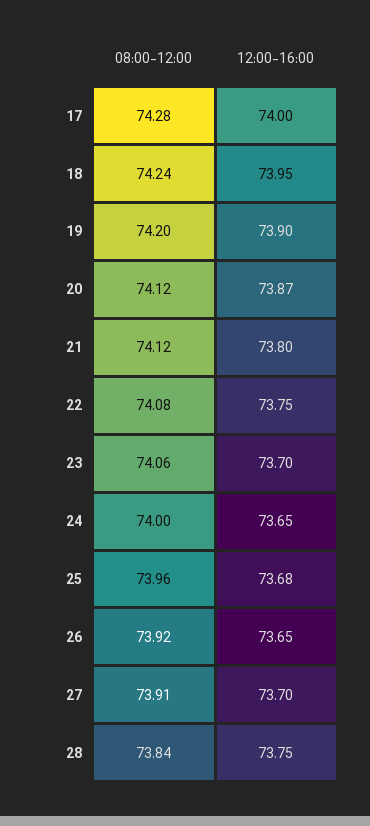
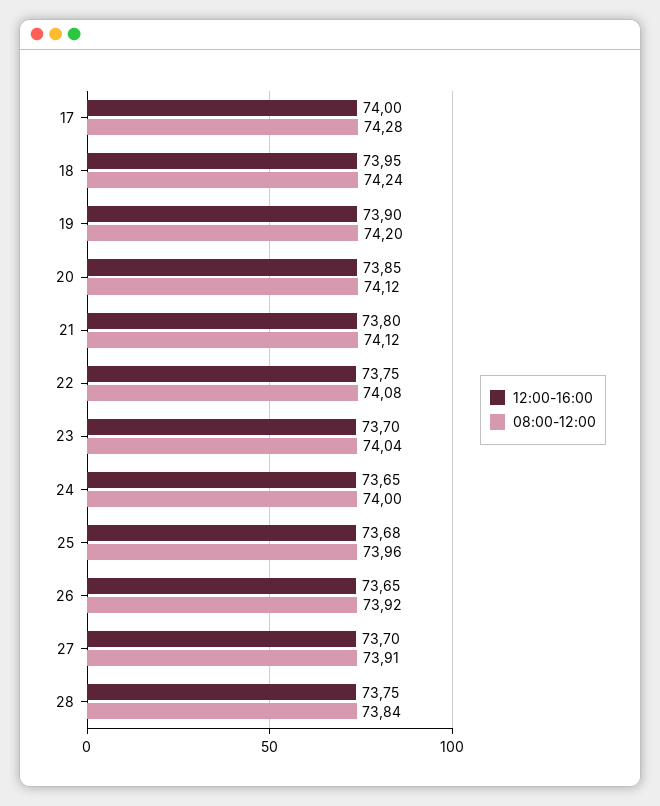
  {
    "08:00-12:00": {
      "17": 74.28,
      "18": 74.24,
      "19": 74.2,
      "20": 74.12,
      "21": 74.12,
      "22": 74.08,
-     "23": 74.06,
+     "23": 74.04,
      "24": 74,
      "25": 73.96,
      "26": 73.92,
      "27": 73.91,
      "28": 73.84
    },
    "12:00-16:00": {
      "17": 74,
      "18": 73.95,
      "19": 73.9,
-     "20": 73.87,
+     "20": 73.85,
      "21": 73.8,
      "22": 73.75,
      "23": 73.7,
      "24": 73.65,
      "25": 73.68,
      "26": 73.65,
      "27": 73.7,
      "28": 73.75
    }
  }

